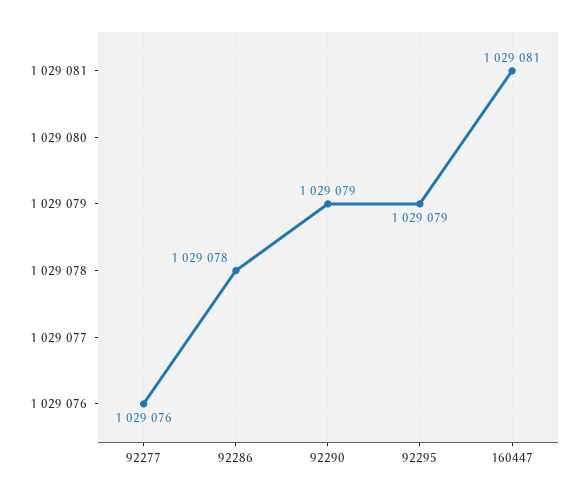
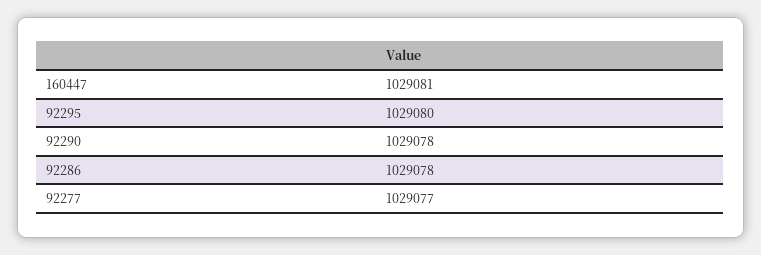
  {
-   "92277": 1029076,
+   "92277": 1029077,
    "92286": 1029078,
-   "92290": 1029079,
+   "92290": 1029078,
-   "92295": 1029079,
+   "92295": 1029080,
    "160447": 1029081
  }

